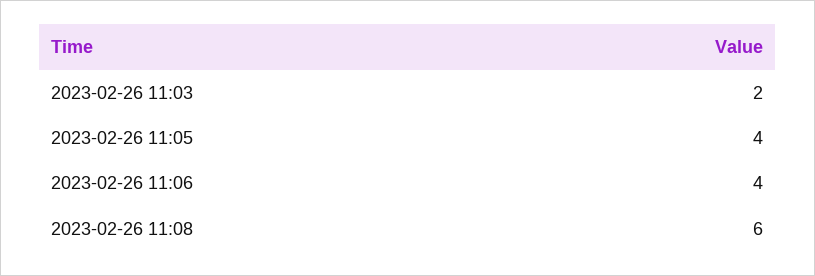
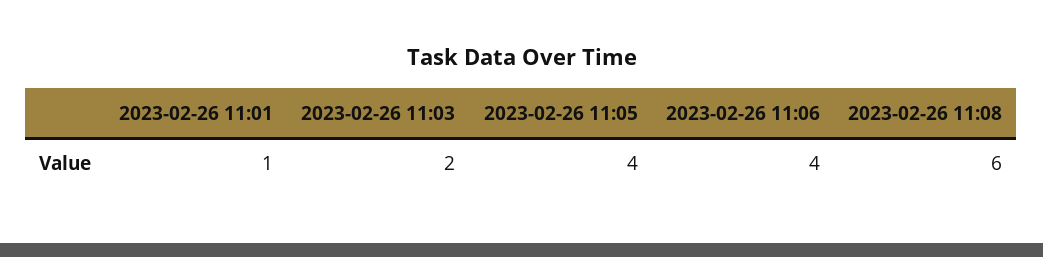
  {
    "2023-02-26 11:03": 2,
    "2023-02-26 11:05": 4,
    "2023-02-26 11:06": 4,
-   "2023-02-26 11:08": 6
+   "2023-02-26 11:08": 6,
+   "2023-02-26 11:01": 1
  }

